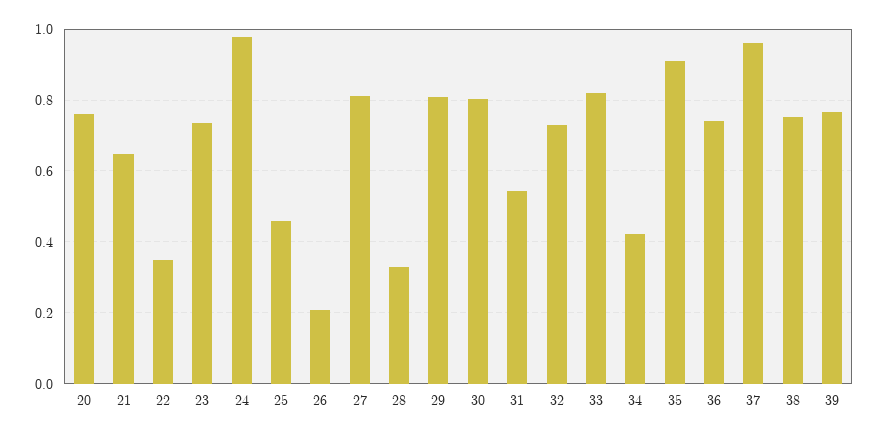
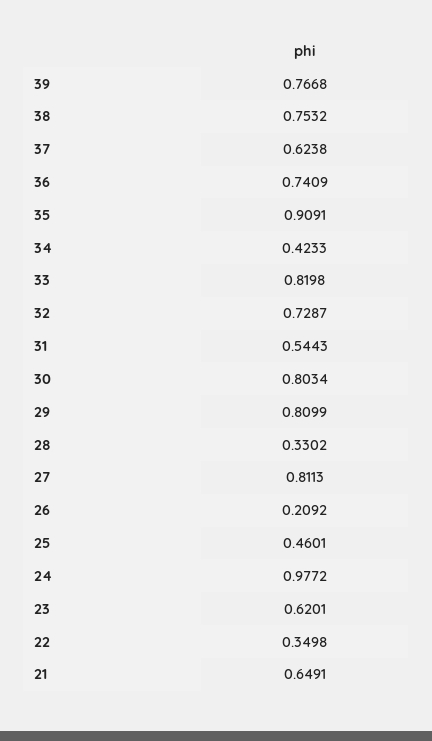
  {
-   "20": 0.76,
    "21": 0.6491,
    "22": 0.3498,
-   "23": 0.74,
+   "23": 0.6201,
    "24": 0.9772,
    "25": 0.4601,
    "26": 0.2092,
    "27": 0.8113,
    "28": 0.3302,
    "29": 0.8099,
    "30": 0.8034,
    "31": 0.5443,
    "32": 0.7287,
    "33": 0.8198,
    "34": 0.4233,
    "35": 0.9091,
    "36": 0.7409,
-   "37": 0.96,
+   "37": 0.6238,
    "38": 0.7532,
    "39": 0.7668
  }

